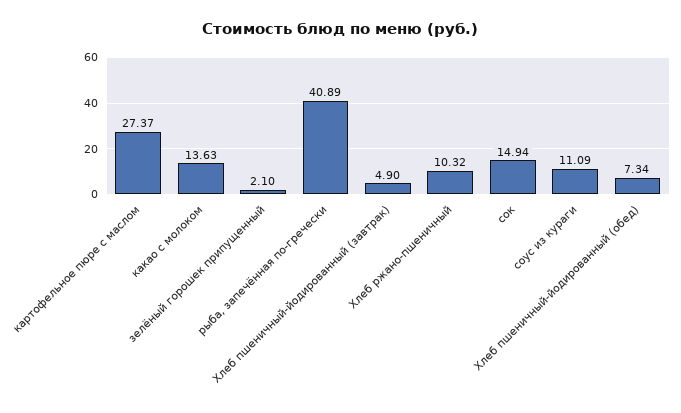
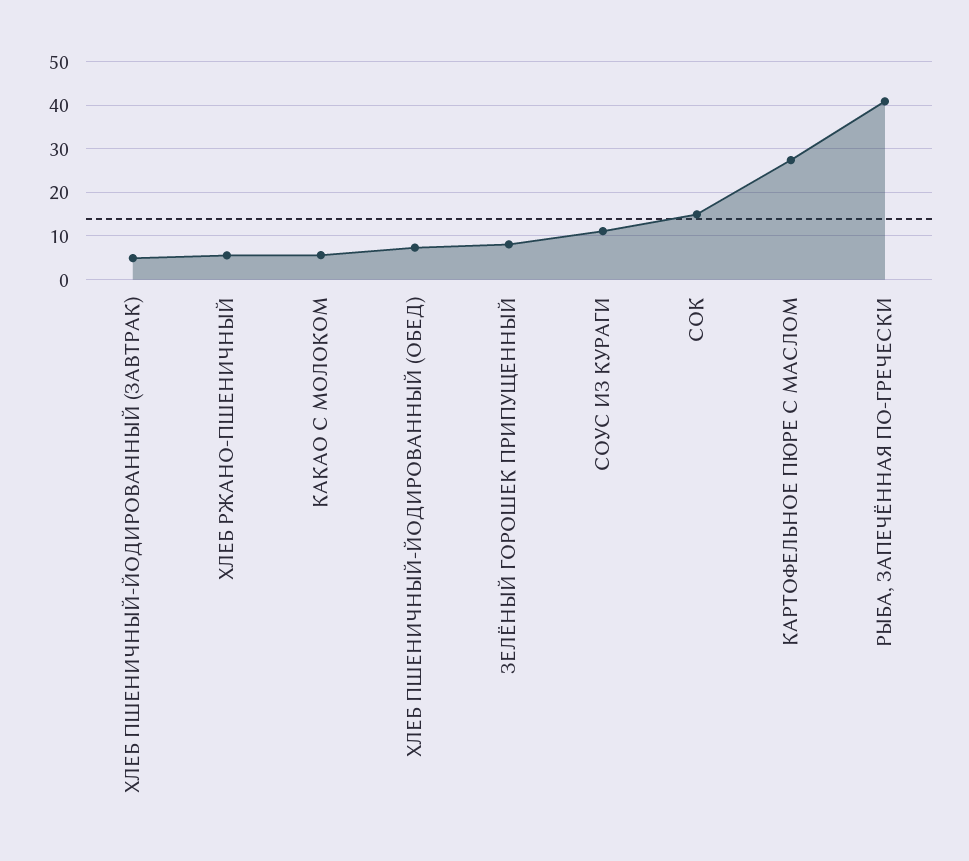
  {
    "картофельное пюре с маслом": 27.37,
-   "какао с молоком": 13.63,
+   "какао с молоком": 6,
-   "зелёный горошек припущенный": 2.1,
+   "зелёный горошек припущенный": 8,
    "рыба, запечённая по-гречески": 40.89,
    "Хлеб пшеничный-йодированный (завтрак)": 4.9,
-   "Хлеб ржано-пшеничный": 10.32,
+   "Хлеб ржано-пшеничный": 6,
    "сок": 14.94,
    "соус из кураги": 11.09,
    "Хлеб пшеничный-йодированный (обед)": 7.34
  }

